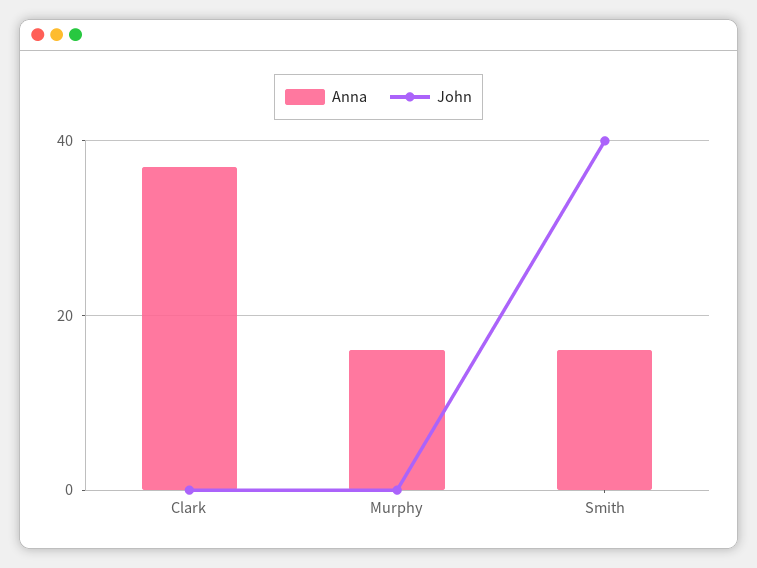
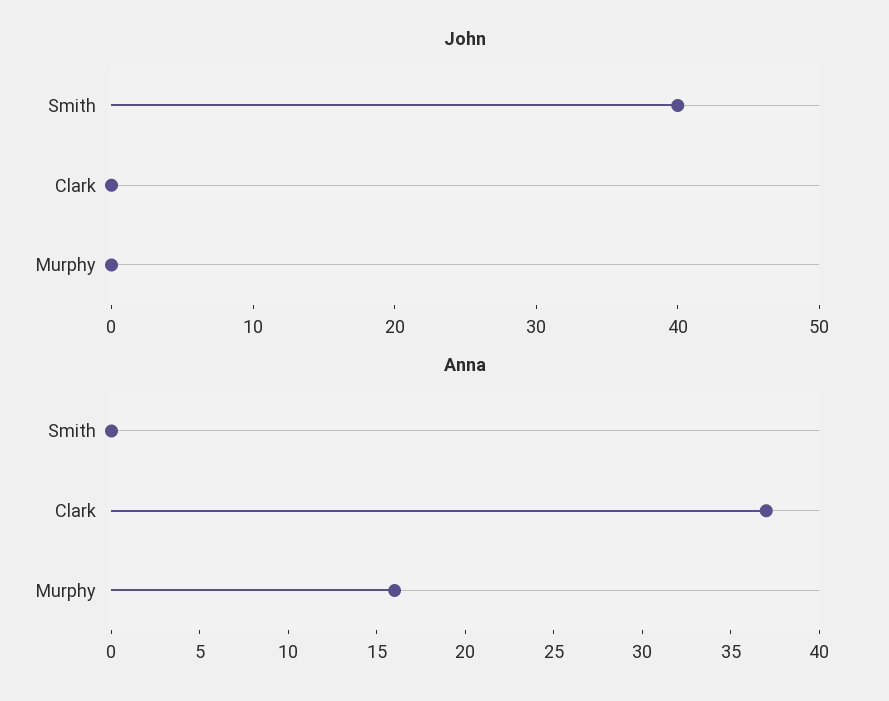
  {
    "Anna": {
      "Clark": 37,
      "Murphy": 16,
-     "Smith": 15
+     "Smith": 0
    },
    "John": {
      "Clark": 0,
      "Murphy": 0,
      "Smith": 40
    }
  }

